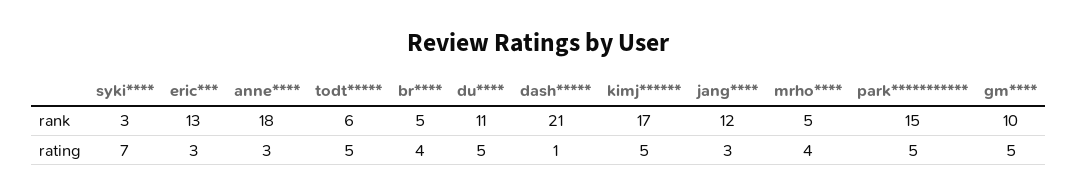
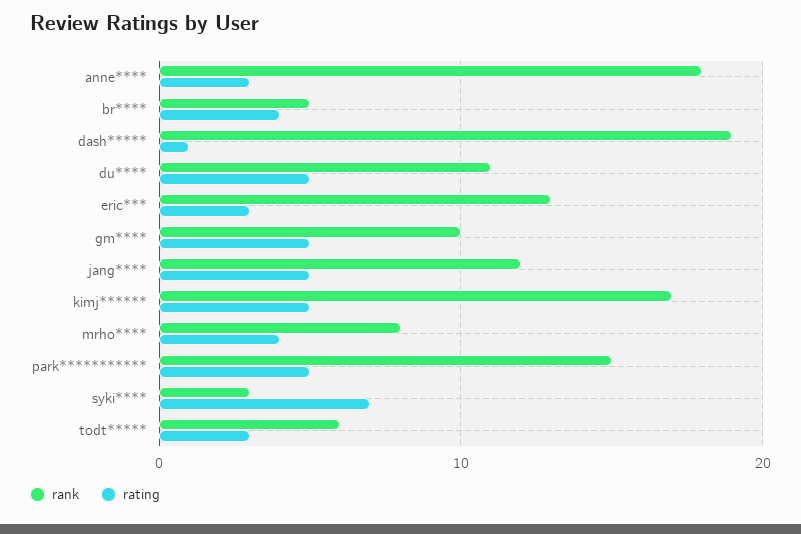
  {
    "rank": {
      "syki****": 3,
      "eric***": 13,
      "anne****": 18,
      "todt*****": 6,
      "br****": 5,
      "du****": 11,
-     "dash*****": 21,
+     "dash*****": 19,
      "kimj******": 17,
      "jang****": 12,
-     "mrho****": 5,
+     "mrho****": 8,
      "park***********": 15,
      "gm****": 10
    },
    "rating": {
      "syki****": 7,
      "eric***": 3,
      "anne****": 3,
-     "todt*****": 5,
+     "todt*****": 3,
      "br****": 4,
      "du****": 5,
      "dash*****": 1,
      "kimj******": 5,
-     "jang****": 3,
+     "jang****": 5,
      "mrho****": 4,
      "park***********": 5,
      "gm****": 5
    }
  }

